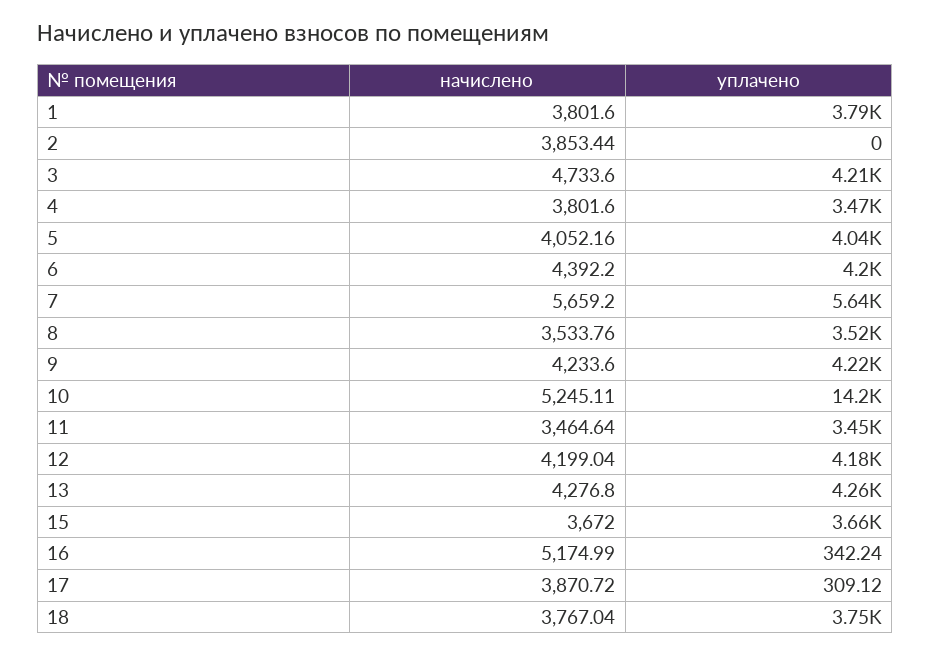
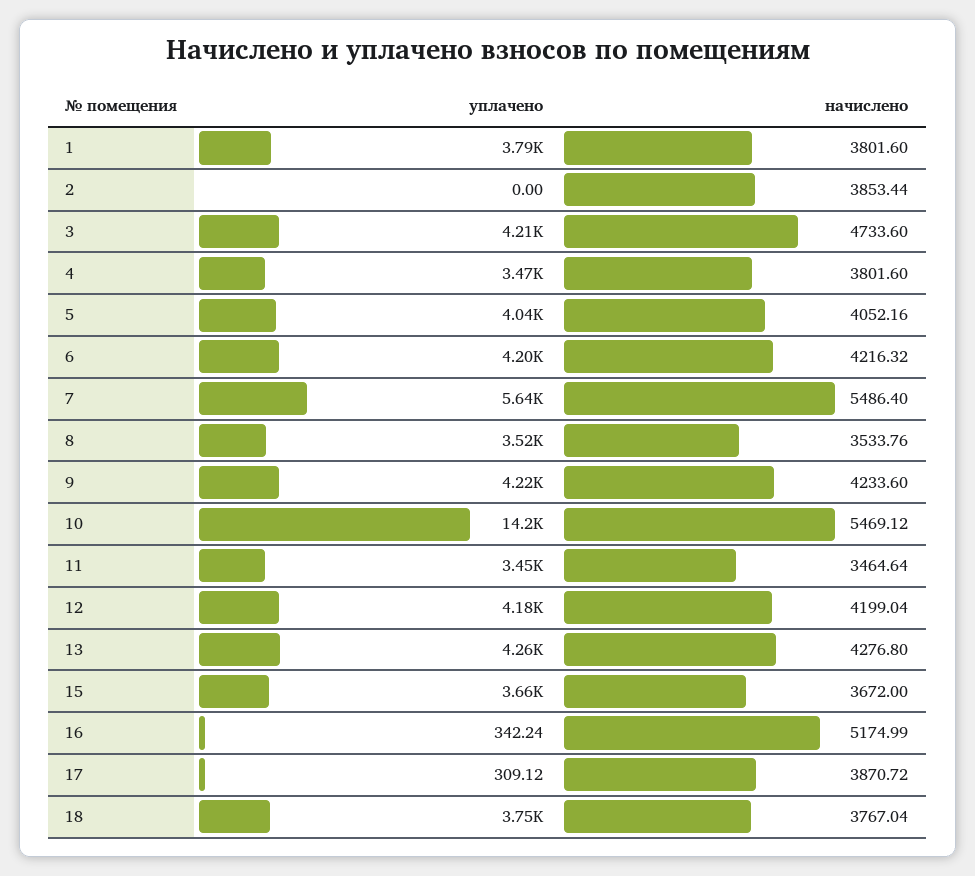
  {
    "начислено": {
      "1": 3801.6,
      "2": 3853.44,
      "3": 4733.6,
      "4": 3801.6,
      "5": 4052.16,
-     "6": 4392.2,
+     "6": 4216.32,
-     "7": 5659.2,
+     "7": 5486.4,
      "8": 3533.76,
      "9": 4233.6,
-     "10": 5245.11,
+     "10": 5469.12,
      "11": 3464.64,
      "12": 4199.04,
      "13": 4276.8,
      "15": 3672,
      "16": 5174.99,
      "17": 3870.72,
      "18": 3767.04
    },
    "уплачено": {
      "1": 3790,
      "2": 0,
      "3": 4210,
      "4": 3470,
      "5": 4040,
      "6": 4200,
      "7": 5640,
      "8": 3520,
      "9": 4220,
      "10": 14200,
      "11": 3450,
      "12": 4180,
      "13": 4260,
      "15": 3660,
      "16": 342.24,
      "17": 309.12,
      "18": 3750
    }
  }

